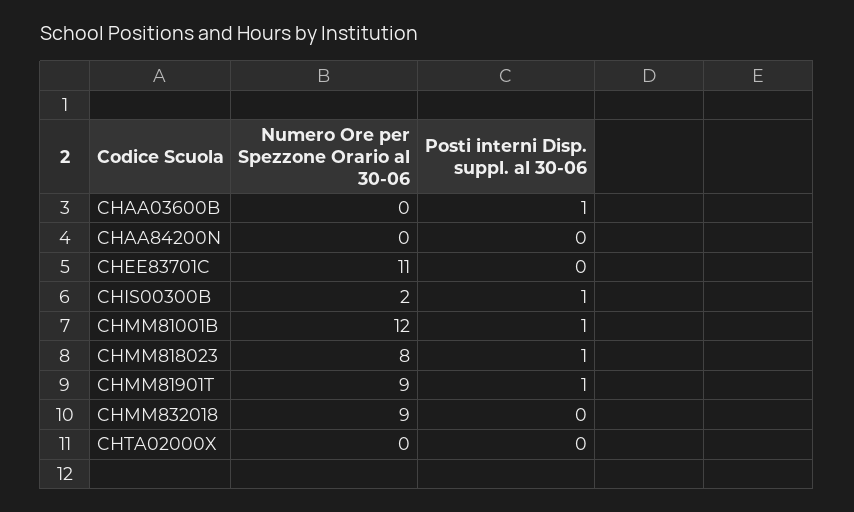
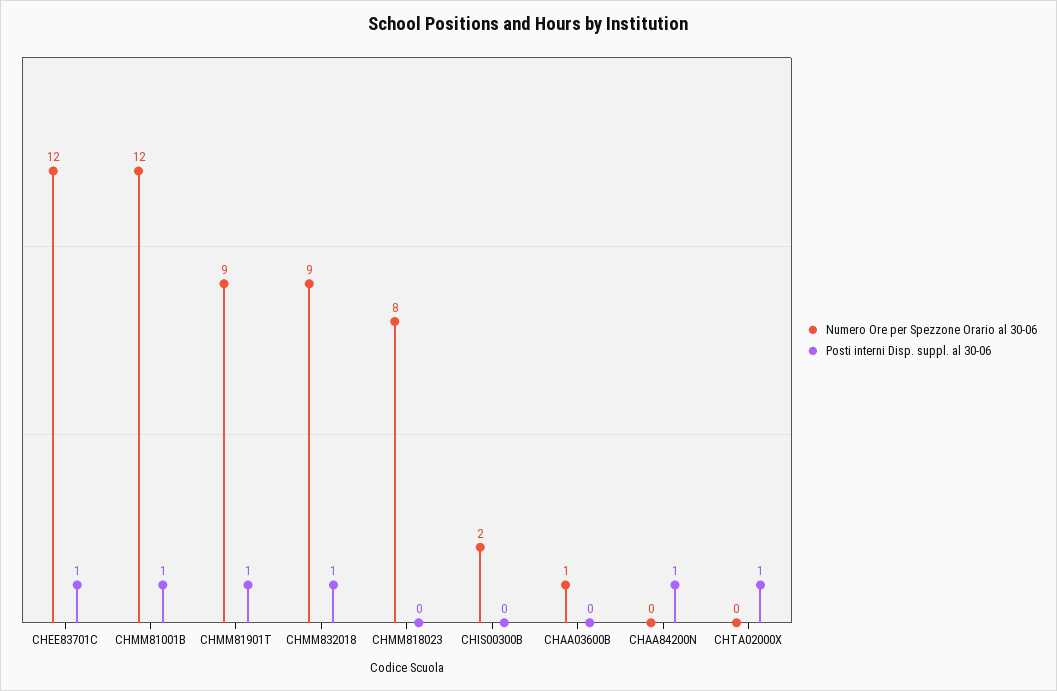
  {
    "Numero Ore per Spezzone Orario al 30-06": {
-     "CHAA03600B": 0,
+     "CHAA03600B": 1,
      "CHAA84200N": 0,
-     "CHEE83701C": 11,
+     "CHEE83701C": 12,
      "CHIS00300B": 2,
      "CHMM81001B": 12,
      "CHMM818023": 8,
      "CHMM81901T": 9,
      "CHMM832018": 9,
      "CHTA02000X": 0
    },
    "Posti interni Disp. suppl. al 30-06": {
-     "CHAA03600B": 1,
+     "CHAA03600B": 0,
-     "CHAA84200N": 0,
+     "CHAA84200N": 1,
-     "CHEE83701C": 0,
+     "CHEE83701C": 1,
-     "CHIS00300B": 1,
+     "CHIS00300B": 0,
      "CHMM81001B": 1,
-     "CHMM818023": 1,
+     "CHMM818023": 0,
      "CHMM81901T": 1,
-     "CHMM832018": 0,
+     "CHMM832018": 1,
-     "CHTA02000X": 0
+     "CHTA02000X": 1
    }
  }

